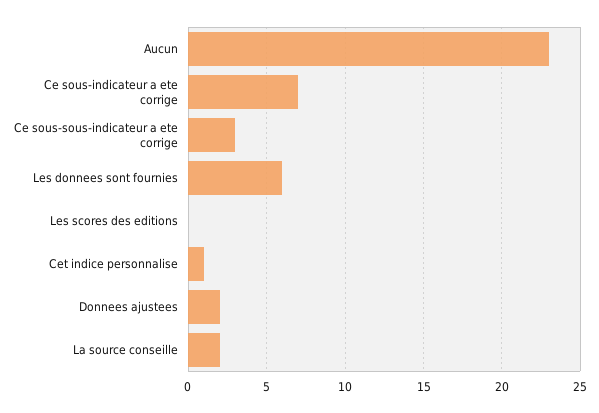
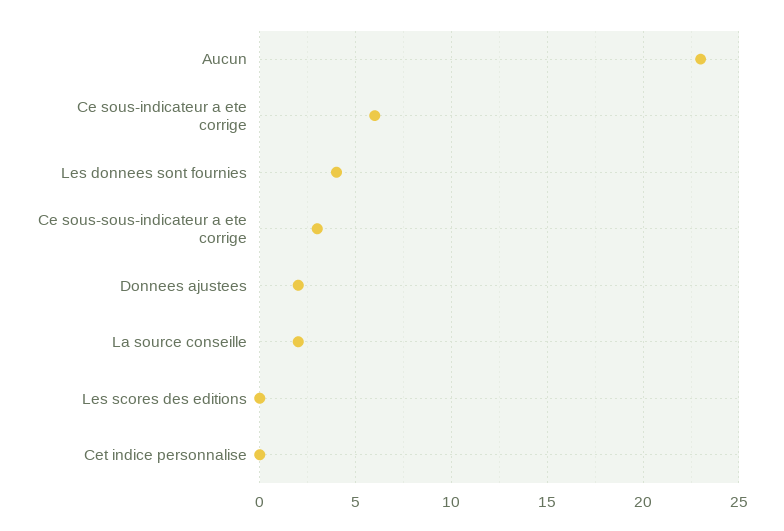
  {
    "Aucun": 23,
-   "Ce sous-indicateur a ete corrige": 7,
+   "Ce sous-indicateur a ete corrige": 6,
    "Ce sous-sous-indicateur a ete corrige": 3,
-   "Les donnees sont fournies": 6,
+   "Les donnees sont fournies": 4,
    "Les scores des editions": 0,
-   "Cet indice personnalise": 1,
+   "Cet indice personnalise": 0,
    "Donnees ajustees": 2,
    "La source conseille": 2
  }

